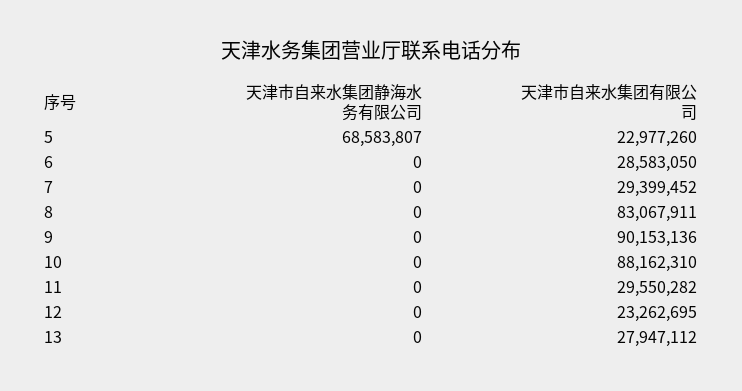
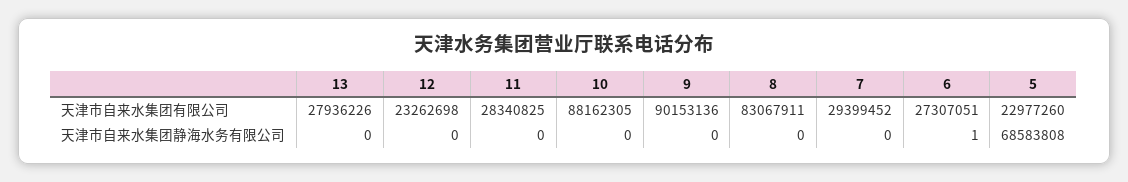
  {
    "天津市自来水集团静海水务有限公司": {
-     "5": 68583807,
+     "5": 68583808,
-     "6": 0,
+     "6": 1,
      "7": 0,
      "8": 0,
      "9": 0,
      "10": 0,
      "11": 0,
      "12": 0,
      "13": 0
    },
    "天津市自来水集团有限公司": {
      "5": 22977260,
-     "6": 28583050,
+     "6": 27307051,
      "7": 29399452,
      "8": 83067911,
      "9": 90153136,
-     "10": 88162310,
+     "10": 88162305,
-     "11": 29550282,
+     "11": 28340825,
-     "12": 23262695,
+     "12": 23262698,
-     "13": 27947112
+     "13": 27936226
    }
  }

